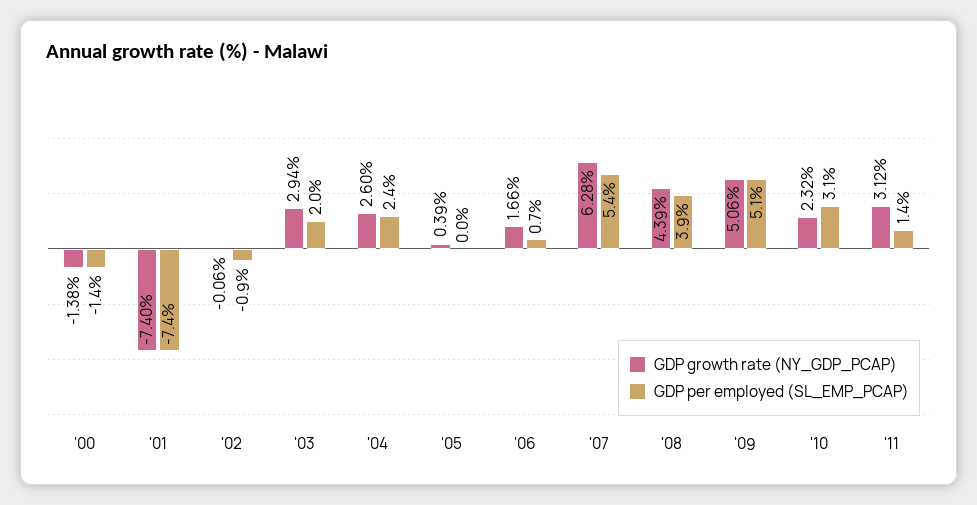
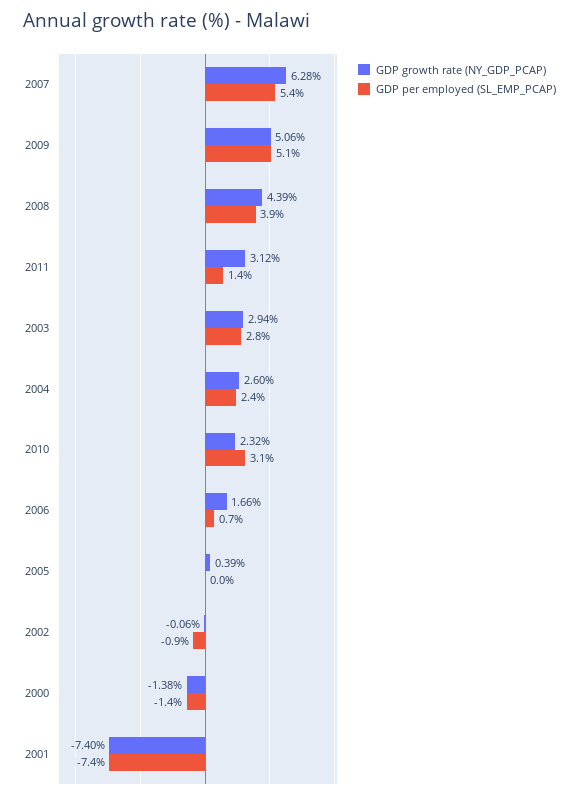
  {
    "GDP growth rate (NY_GDP_PCAP)": {
      "'00": -1.38,
      "'01": -7.4,
      "'02": -0.06,
      "'03": 2.94,
      "'04": 2.6,
      "'05": 0.39,
      "'06": 1.66,
      "'07": 6.28,
      "'08": 4.39,
      "'09": 5.06,
      "'10": 2.32,
      "'11": 3.12
    },
    "GDP per employed (SL_EMP_PCAP)": {
      "'00": -1.4,
      "'01": -7.4,
      "'02": -0.9,
-     "'03": 2,
+     "'03": 2.8,
      "'04": 2.4,
      "'05": 0,
      "'06": 0.7,
      "'07": 5.4,
      "'08": 3.9,
      "'09": 5.1,
      "'10": 3.1,
      "'11": 1.4
    }
  }

